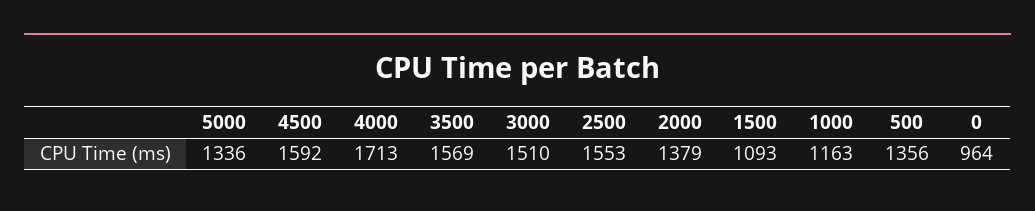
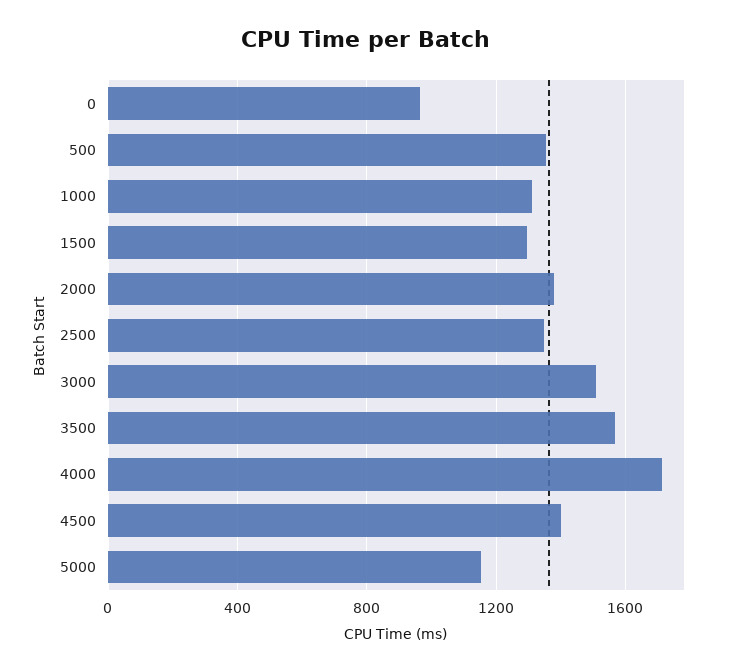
  {
-   "5000": 1336,
+   "5000": 1150,
-   "4500": 1592,
+   "4500": 1400,
    "4000": 1713,
    "3500": 1569,
    "3000": 1510,
-   "2500": 1553,
+   "2500": 1350,
    "2000": 1379,
-   "1500": 1093,
+   "1500": 1300,
-   "1000": 1163,
+   "1000": 1300,
    "500": 1356,
    "0": 964
  }

